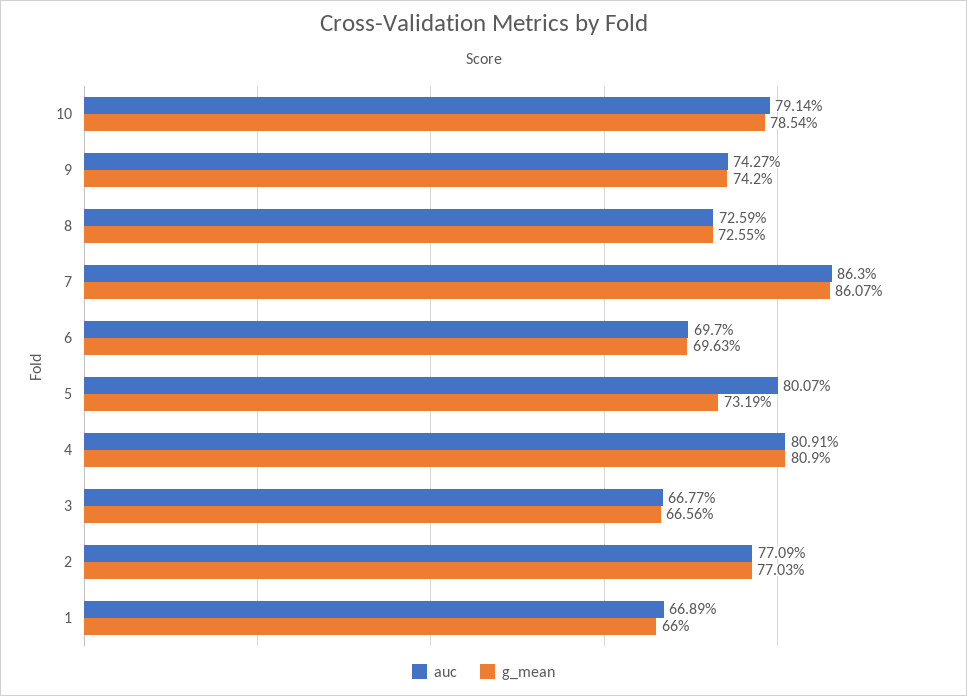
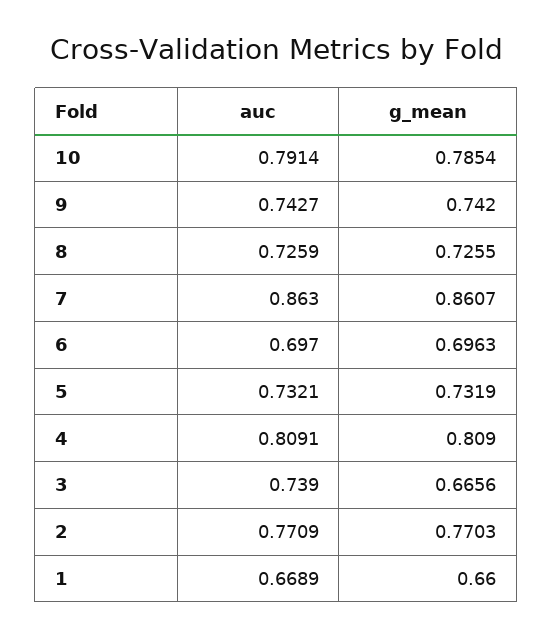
  {
    "auc": {
      "10": 0.7914,
      "9": 0.7427,
      "8": 0.7259,
      "7": 0.863,
      "6": 0.697,
-     "5": 0.8007,
+     "5": 0.7321,
      "4": 0.8091,
-     "3": 0.6677,
+     "3": 0.739,
      "2": 0.7709,
      "1": 0.6689
    },
    "g_mean": {
      "10": 0.7854,
      "9": 0.742,
      "8": 0.7255,
      "7": 0.8607,
      "6": 0.6963,
      "5": 0.7319,
      "4": 0.809,
      "3": 0.6656,
      "2": 0.7703,
      "1": 0.66
    }
  }

